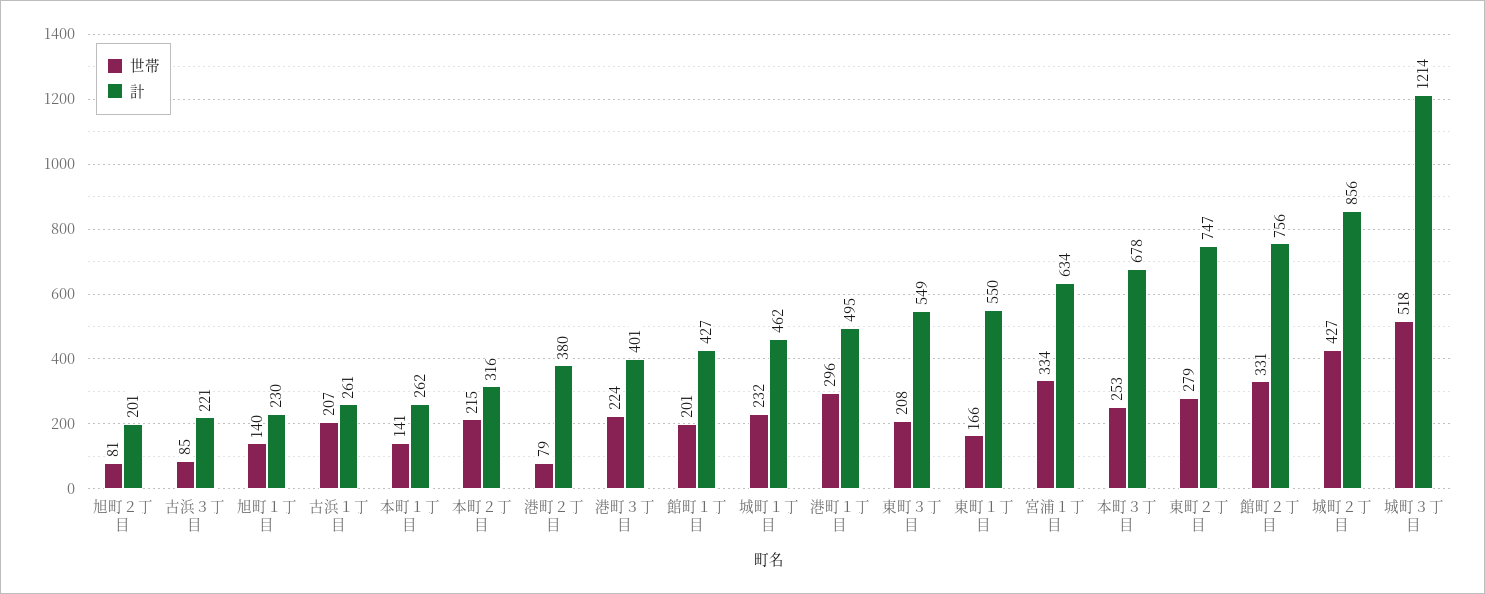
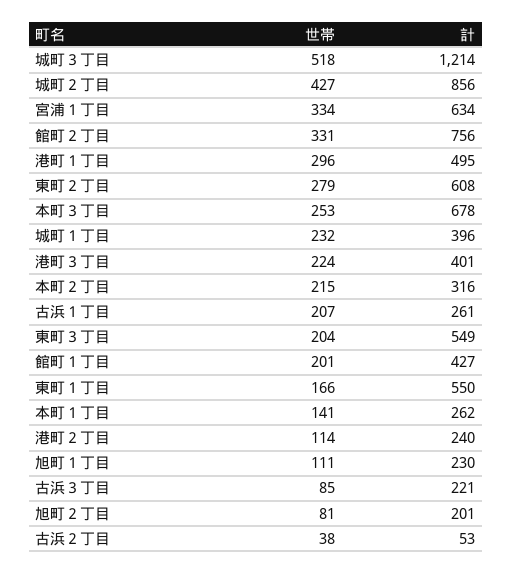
  {
    "世帯": {
      "旭町２丁目": 81,
      "古浜３丁目": 85,
-     "旭町１丁目": 140,
+     "旭町１丁目": 111,
      "古浜１丁目": 207,
      "本町１丁目": 141,
      "本町２丁目": 215,
-     "港町２丁目": 79,
+     "港町２丁目": 114,
      "港町３丁目": 224,
      "館町１丁目": 201,
      "城町１丁目": 232,
      "港町１丁目": 296,
-     "東町３丁目": 208,
+     "東町３丁目": 204,
      "東町１丁目": 166,
      "宮浦１丁目": 334,
      "本町３丁目": 253,
      "東町２丁目": 279,
      "館町２丁目": 331,
      "城町２丁目": 427,
-     "城町３丁目": 518
+     "城町３丁目": 518,
+     "古浜２丁目": 38
    },
    "計": {
      "旭町２丁目": 201,
      "古浜３丁目": 221,
      "旭町１丁目": 230,
      "古浜１丁目": 261,
      "本町１丁目": 262,
      "本町２丁目": 316,
-     "港町２丁目": 380,
+     "港町２丁目": 240,
      "港町３丁目": 401,
      "館町１丁目": 427,
-     "城町１丁目": 462,
+     "城町１丁目": 396,
      "港町１丁目": 495,
      "東町３丁目": 549,
      "東町１丁目": 550,
      "宮浦１丁目": 634,
      "本町３丁目": 678,
-     "東町２丁目": 747,
+     "東町２丁目": 608,
      "館町２丁目": 756,
      "城町２丁目": 856,
-     "城町３丁目": 1214
+     "城町３丁目": 1214,
+     "古浜２丁目": 53
    }
  }

